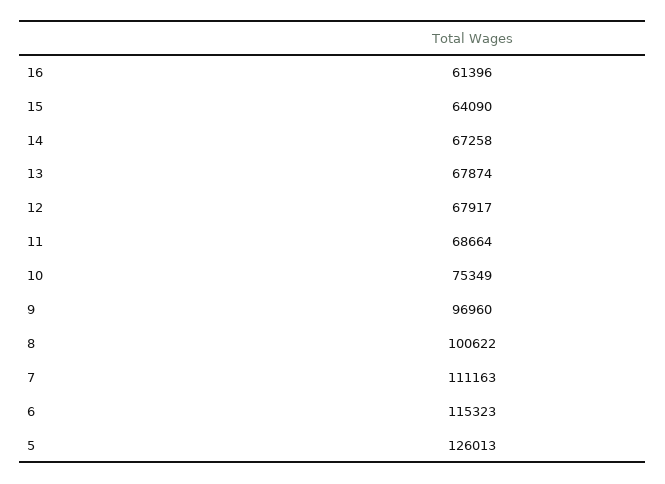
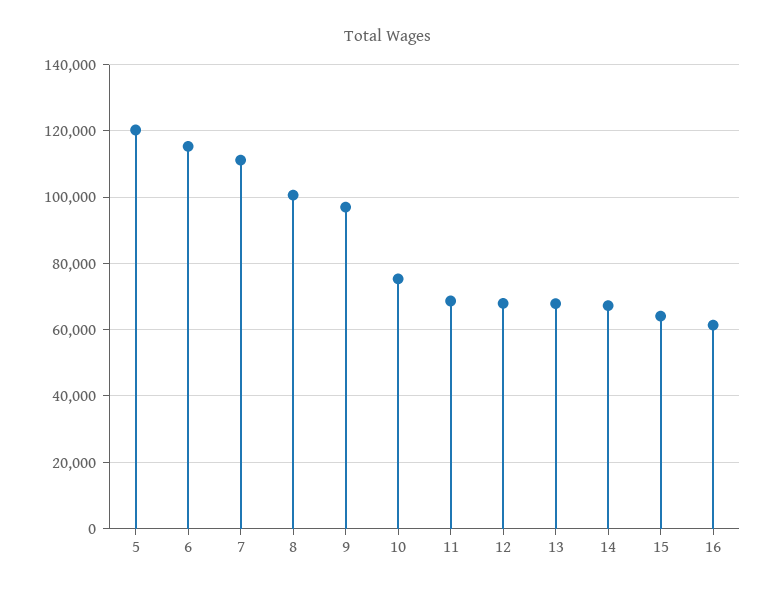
  {
    "16": 61396,
    "15": 64090,
    "14": 67258,
    "13": 67874,
    "12": 67917,
    "11": 68664,
    "10": 75349,
    "9": 96960,
    "8": 100622,
    "7": 111163,
    "6": 115323,
-   "5": 126013
+   "5": 120000
  }

